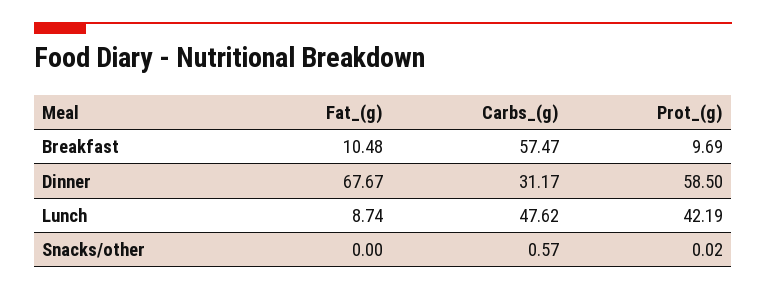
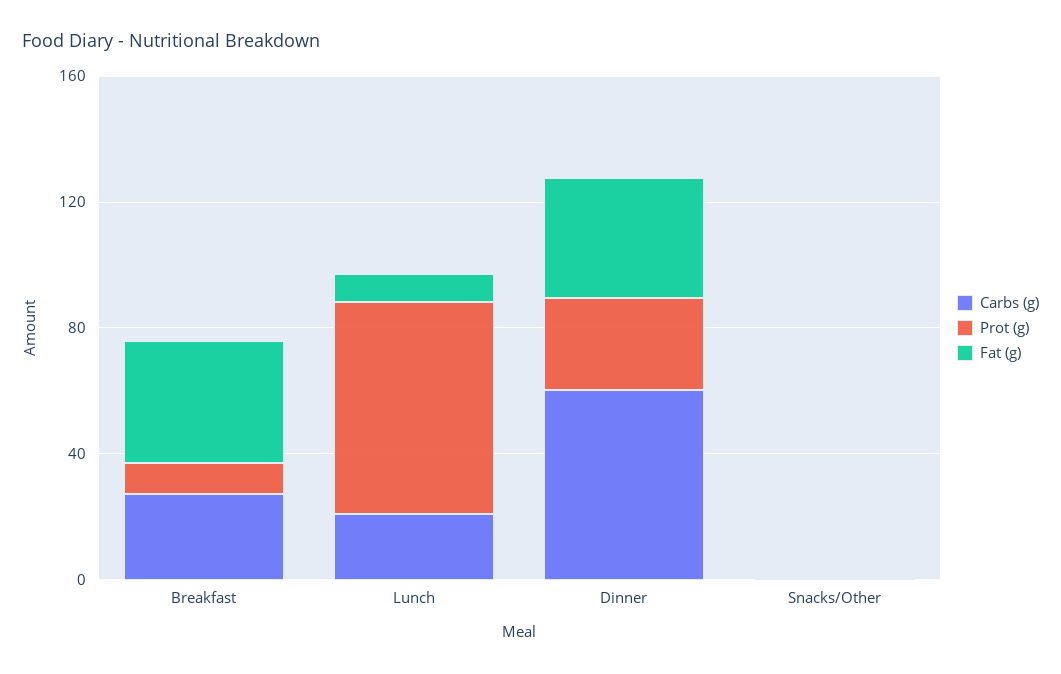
  {
    "Fat_(g)": {
-     "Breakfast": 10.48,
+     "Breakfast": 40,
-     "Dinner": 67.67,
+     "Dinner": 40,
      "Lunch": 8.74,
      "Snacks/other": 0
    },
    "Carbs_(g)": {
-     "Breakfast": 57.47,
+     "Breakfast": 30,
-     "Dinner": 31.17,
+     "Dinner": 60,
-     "Lunch": 47.62,
+     "Lunch": 20,
      "Snacks/other": 0.57
    },
    "Prot_(g)": {
      "Breakfast": 9.69,
-     "Dinner": 58.5,
+     "Dinner": 30,
-     "Lunch": 42.19,
+     "Lunch": 70,
      "Snacks/other": 0.02
    }
  }

